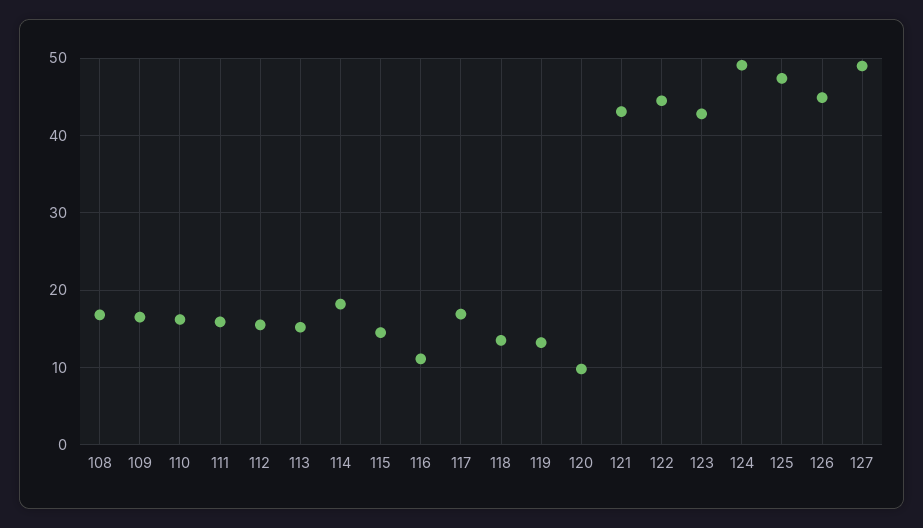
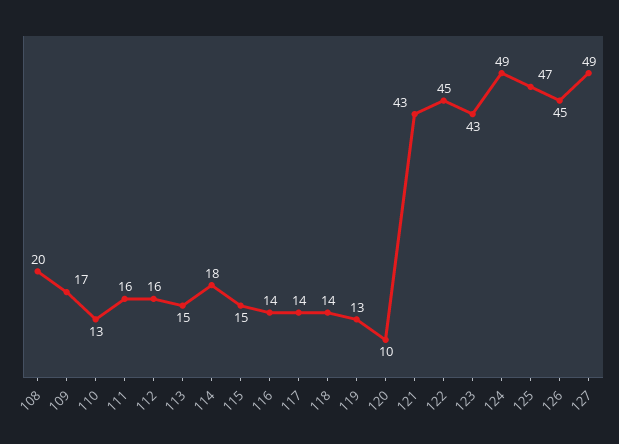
  {
-   "108": 17,
+   "108": 20,
    "109": 17,
-   "110": 16,
+   "110": 13,
    "111": 16,
    "112": 16,
    "113": 15,
    "114": 18,
    "115": 15,
-   "116": 11,
+   "116": 14,
-   "117": 17,
+   "117": 14,
    "118": 14,
    "119": 13,
    "120": 10,
    "121": 43,
    "122": 45,
    "123": 43,
    "124": 49,
    "125": 47,
    "126": 45,
    "127": 49
  }

